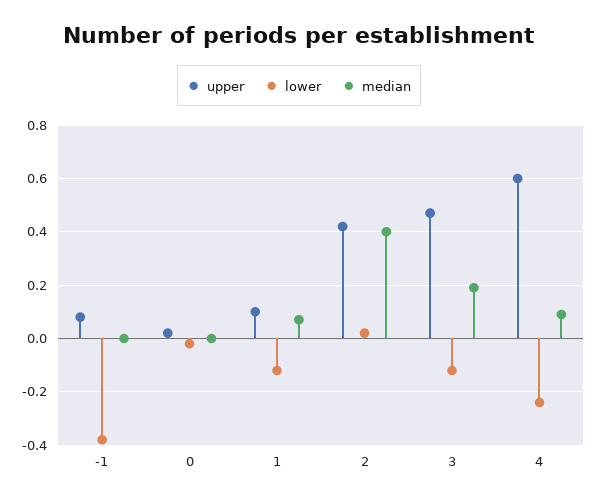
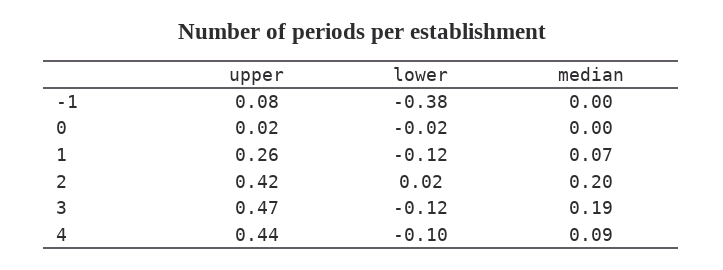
  {
    "upper": {
      "-1": 0.08,
      "0": 0.02,
-     "1": 0.1,
+     "1": 0.26,
      "2": 0.42,
      "3": 0.47,
-     "4": 0.6
+     "4": 0.44
    },
    "lower": {
      "-1": -0.38,
      "0": -0.02,
      "1": -0.12,
      "2": 0.02,
      "3": -0.12,
-     "4": -0.25
+     "4": -0.1
    },
    "median": {
      "-1": 0,
      "0": 0,
      "1": 0.07,
-     "2": 0.4,
+     "2": 0.2,
      "3": 0.19,
      "4": 0.09
    }
  }

